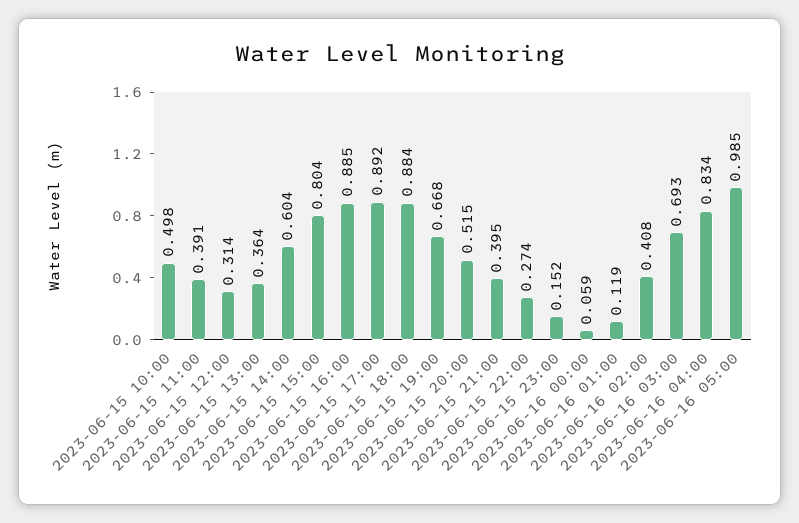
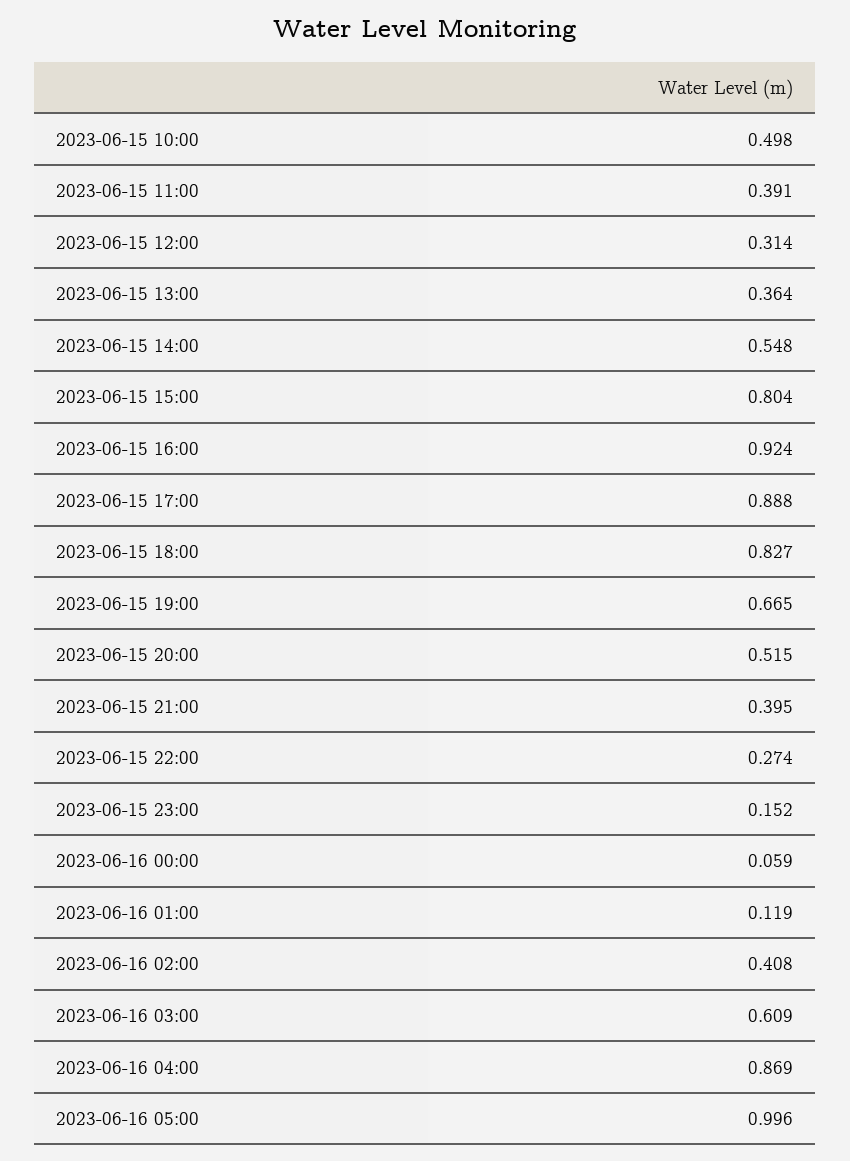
  {
    "2023-06-15 10:00": 0.498,
    "2023-06-15 11:00": 0.391,
    "2023-06-15 12:00": 0.314,
    "2023-06-15 13:00": 0.364,
-   "2023-06-15 14:00": 0.604,
+   "2023-06-15 14:00": 0.548,
    "2023-06-15 15:00": 0.804,
-   "2023-06-15 16:00": 0.885,
+   "2023-06-15 16:00": 0.924,
-   "2023-06-15 17:00": 0.892,
+   "2023-06-15 17:00": 0.888,
-   "2023-06-15 18:00": 0.884,
+   "2023-06-15 18:00": 0.827,
-   "2023-06-15 19:00": 0.668,
+   "2023-06-15 19:00": 0.665,
    "2023-06-15 20:00": 0.515,
    "2023-06-15 21:00": 0.395,
    "2023-06-15 22:00": 0.274,
    "2023-06-15 23:00": 0.152,
    "2023-06-16 00:00": 0.059,
    "2023-06-16 01:00": 0.119,
    "2023-06-16 02:00": 0.408,
-   "2023-06-16 03:00": 0.693,
+   "2023-06-16 03:00": 0.609,
-   "2023-06-16 04:00": 0.834,
+   "2023-06-16 04:00": 0.869,
-   "2023-06-16 05:00": 0.985
+   "2023-06-16 05:00": 0.996
  }

